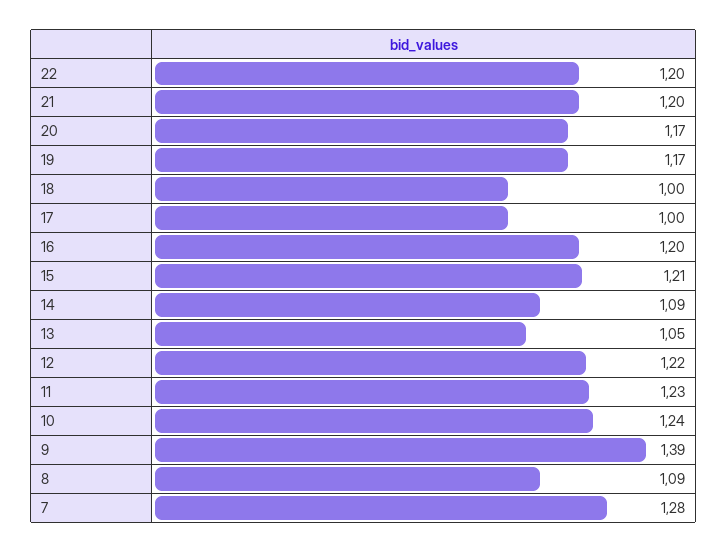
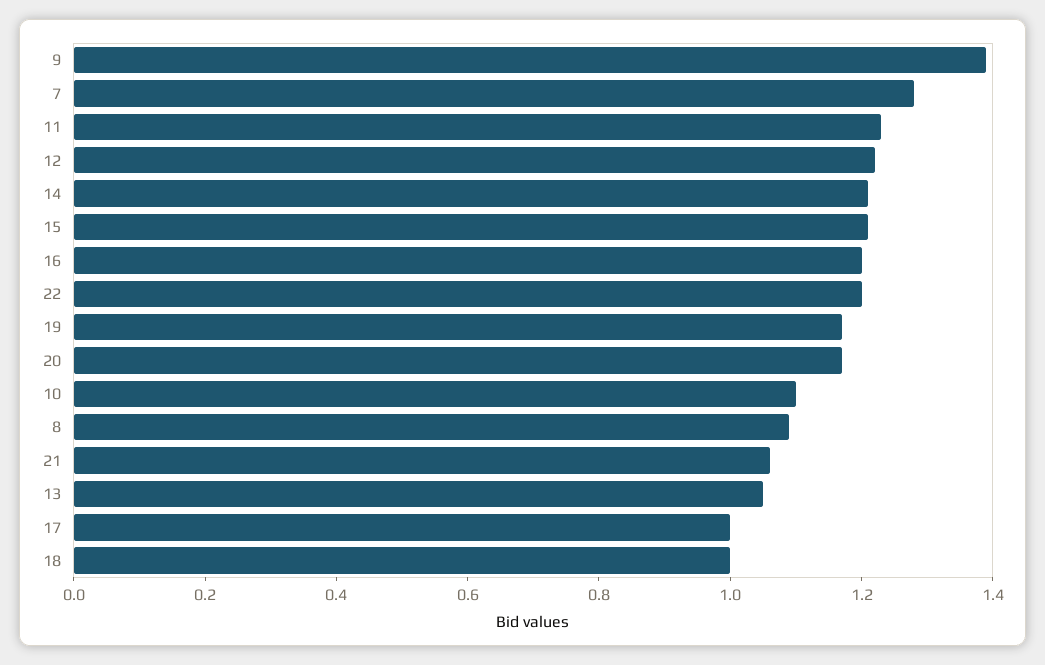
  {
    "22": 1.2,
-   "21": 1.2,
+   "21": 1.05,
    "20": 1.17,
    "19": 1.17,
    "18": 1,
    "17": 1,
    "16": 1.2,
    "15": 1.21,
-   "14": 1.09,
+   "14": 1.2,
    "13": 1.05,
    "12": 1.22,
    "11": 1.23,
-   "10": 1.24,
+   "10": 1.1,
    "9": 1.39,
    "8": 1.09,
    "7": 1.28
  }

